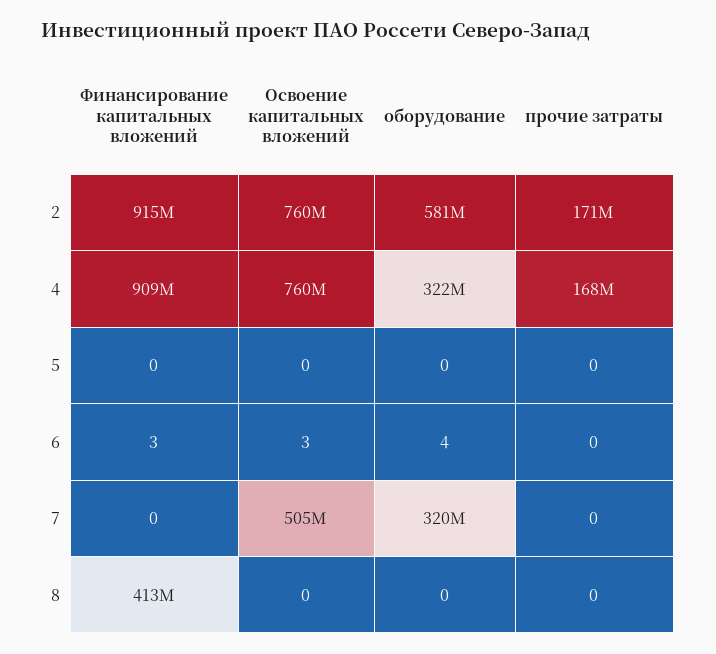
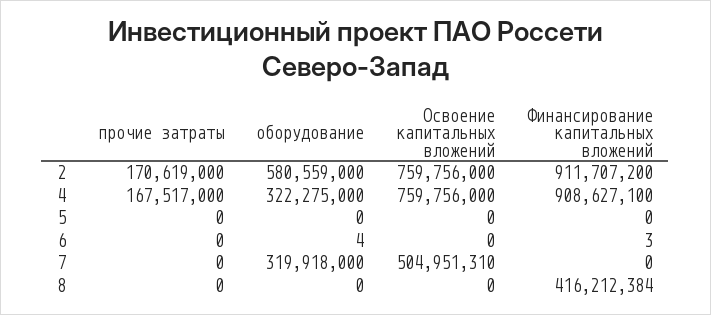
  {
    "Финансирование капитальных вложений": {
-     "2": 915000000,
+     "2": 911707200,
      "4": 908627100,
      "5": 0,
      "6": 3,
      "7": 0,
-     "8": 413000000
+     "8": 416212384
    },
    "Освоение капитальных вложений": {
      "2": 759756000,
      "4": 759756000,
      "5": 0,
-     "6": 3,
+     "6": 0,
      "7": 504951310,
      "8": 0
    },
    "оборудование": {
      "2": 580559000,
      "4": 322275000,
      "5": 0,
      "6": 4,
      "7": 319918000,
      "8": 0
    },
    "прочие затраты": {
      "2": 170619000,
      "4": 167517000,
      "5": 0,
      "6": 0,
      "7": 0,
      "8": 0
    }
  }

